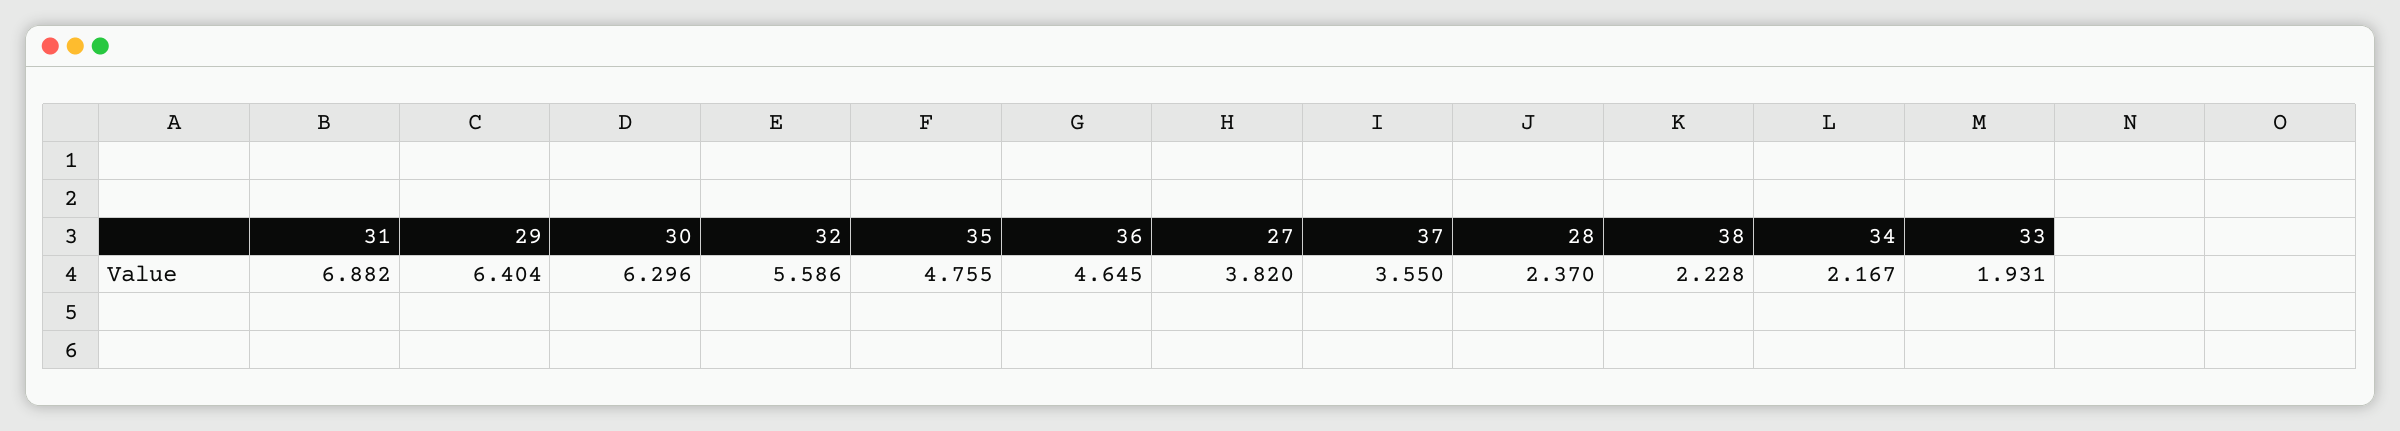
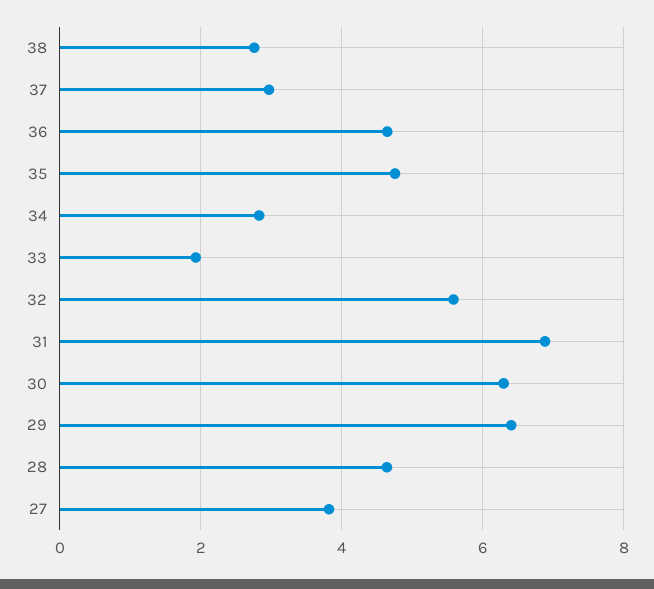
  {
    "31": 6.882,
    "29": 6.404,
    "30": 6.296,
    "32": 5.586,
    "35": 4.755,
    "36": 4.645,
    "27": 3.82,
-   "37": 3.55,
+   "37": 3,
-   "28": 2.37,
+   "28": 4.6,
-   "38": 2.228,
+   "38": 2.8,
-   "34": 2.167,
+   "34": 2.8,
    "33": 1.931
  }

